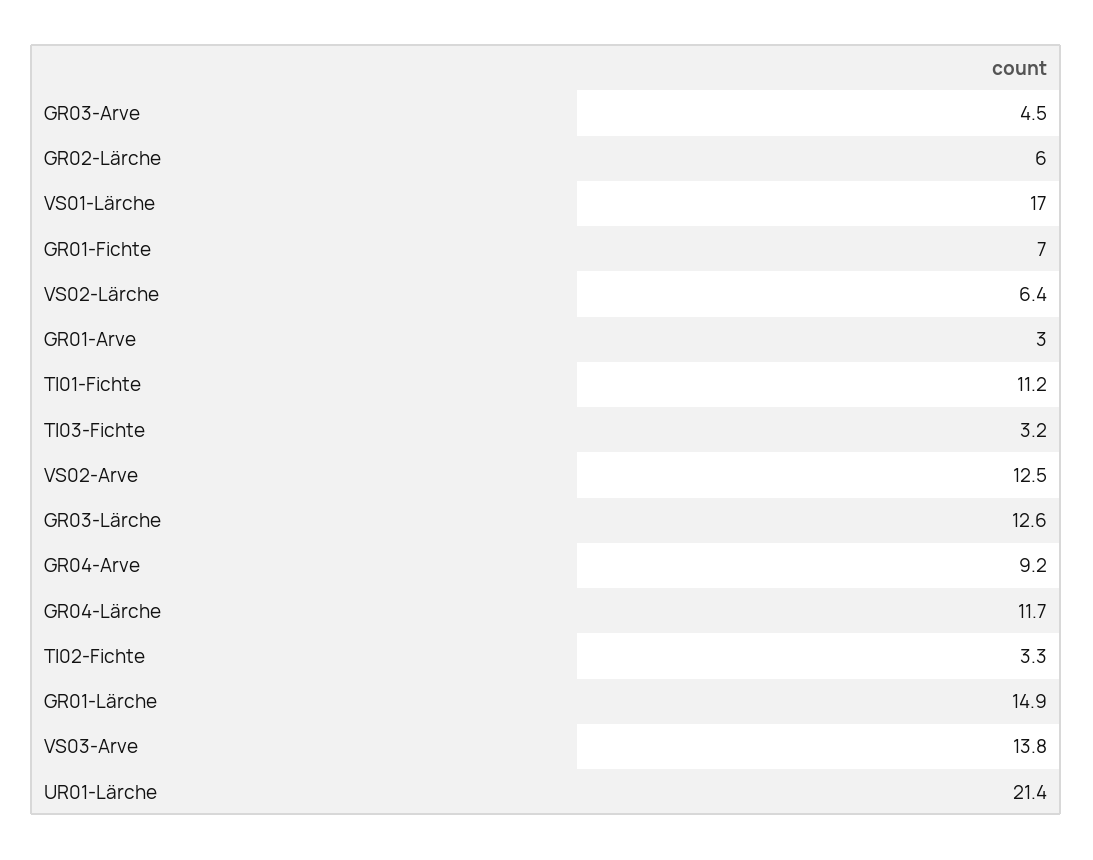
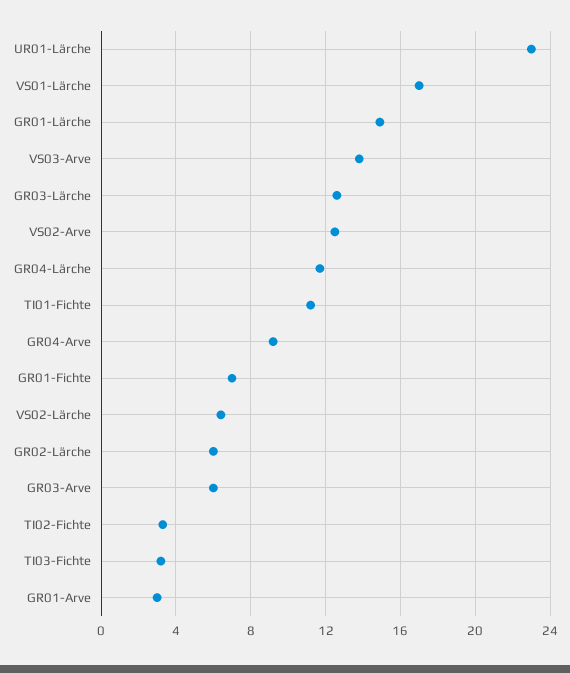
  {
-   "GR03-Arve": 4.5,
+   "GR03-Arve": 6,
    "GR02-Lärche": 6,
    "VS01-Lärche": 17,
    "GR01-Fichte": 7,
    "VS02-Lärche": 6.4,
    "GR01-Arve": 3,
    "TI01-Fichte": 11.2,
    "TI03-Fichte": 3.2,
    "VS02-Arve": 12.5,
    "GR03-Lärche": 12.6,
    "GR04-Arve": 9.2,
    "GR04-Lärche": 11.7,
    "TI02-Fichte": 3.3,
    "GR01-Lärche": 14.9,
    "VS03-Arve": 13.8,
-   "UR01-Lärche": 21.4
+   "UR01-Lärche": 23
  }

